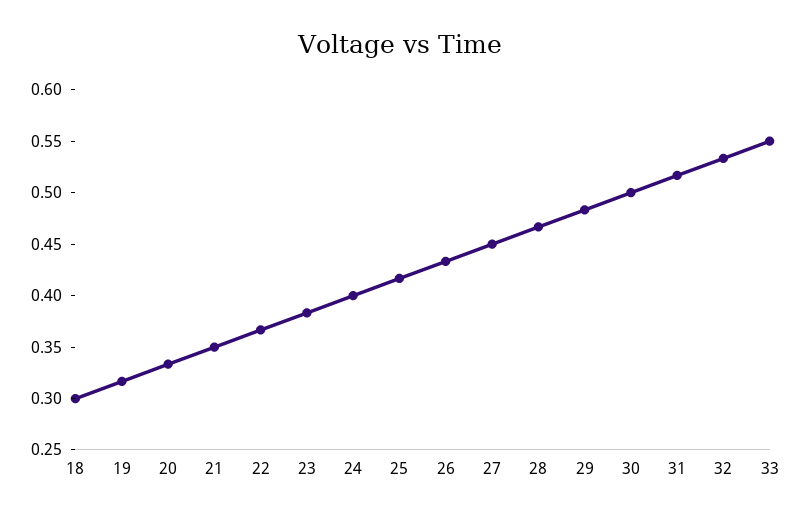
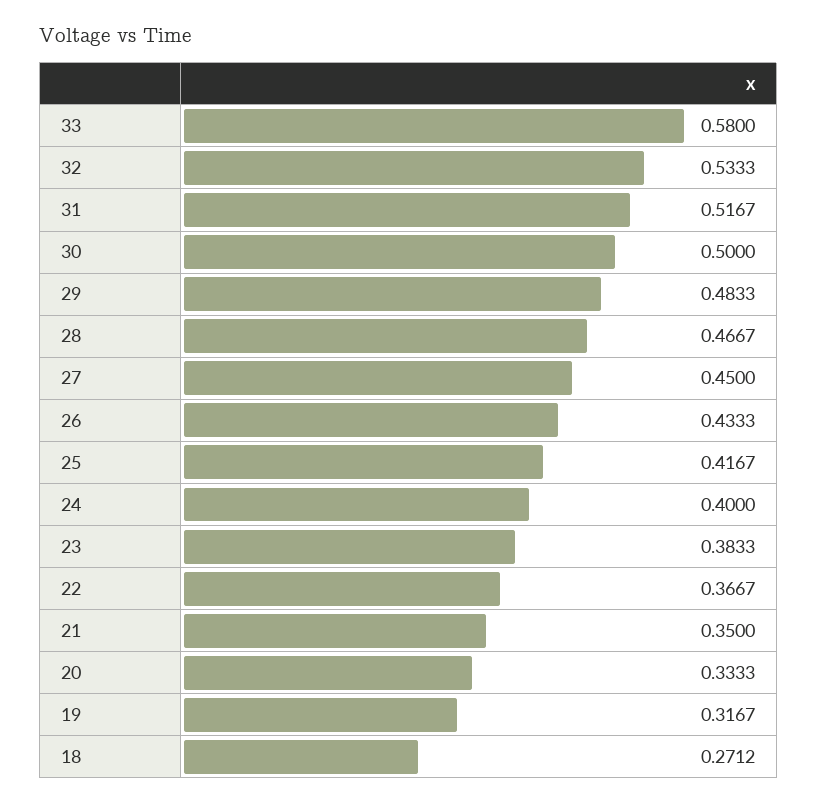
  {
-   "18": 0.3,
+   "18": 0.2712,
    "19": 0.3167,
    "20": 0.3333,
    "21": 0.35,
    "22": 0.3667,
    "23": 0.3833,
    "24": 0.4,
    "25": 0.4167,
    "26": 0.4333,
    "27": 0.45,
    "28": 0.4667,
    "29": 0.4833,
    "30": 0.5,
    "31": 0.5167,
    "32": 0.5333,
-   "33": 0.55
+   "33": 0.58
  }

